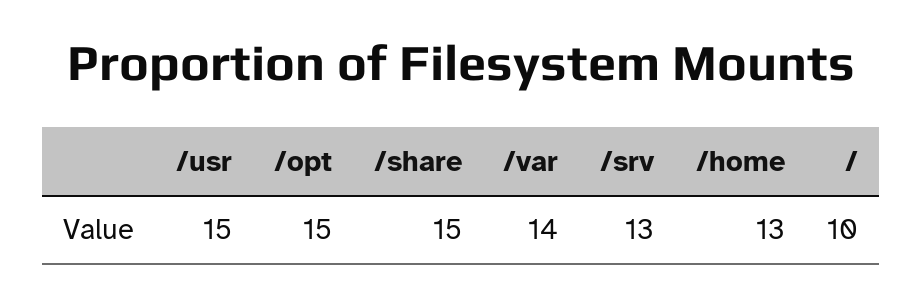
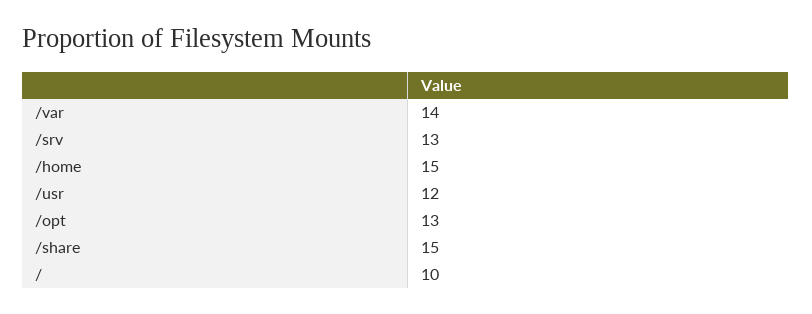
  {
-   "/usr": 15,
+   "/usr": 12,
-   "/opt": 15,
+   "/opt": 13,
    "/share": 15,
    "/var": 14,
    "/srv": 13,
-   "/home": 13,
+   "/home": 15,
    "/": 10
  }

